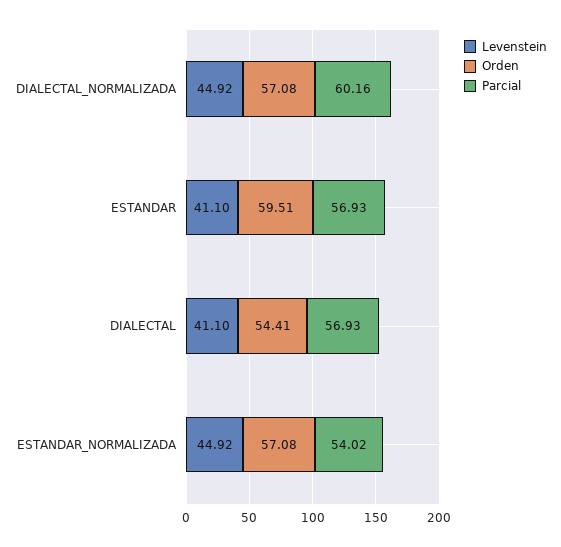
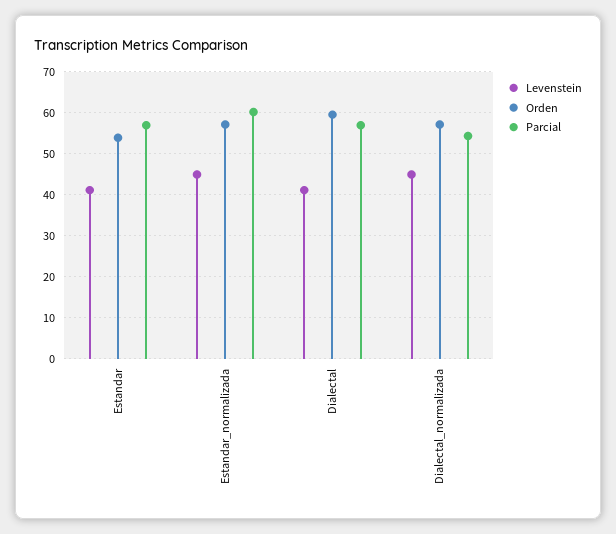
  {
    "Levenstein": {
      "DIALECTAL_NORMALIZADA": 44.92,
      "ESTANDAR": 41.1,
      "DIALECTAL": 41.1,
      "ESTANDAR_NORMALIZADA": 44.92
    },
    "Orden": {
      "DIALECTAL_NORMALIZADA": 57.08,
-     "ESTANDAR": 59.51,
+     "ESTANDAR": 54,
-     "DIALECTAL": 54.41,
+     "DIALECTAL": 60,
      "ESTANDAR_NORMALIZADA": 57.08
    },
    "Parcial": {
-     "DIALECTAL_NORMALIZADA": 60.16,
+     "DIALECTAL_NORMALIZADA": 54,
      "ESTANDAR": 56.93,
      "DIALECTAL": 56.93,
-     "ESTANDAR_NORMALIZADA": 54.02
+     "ESTANDAR_NORMALIZADA": 60
    }
  }

